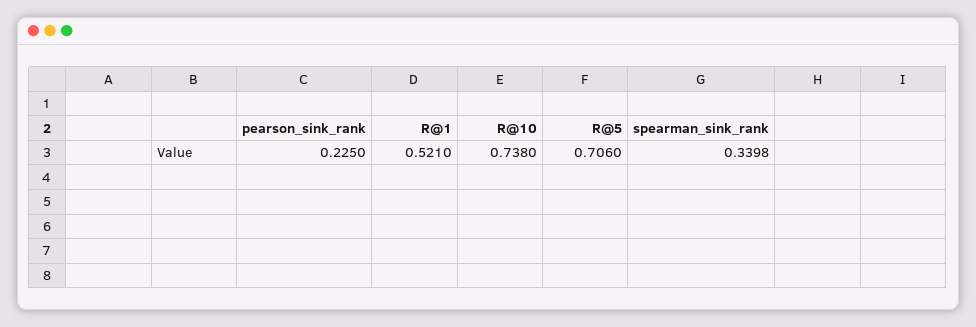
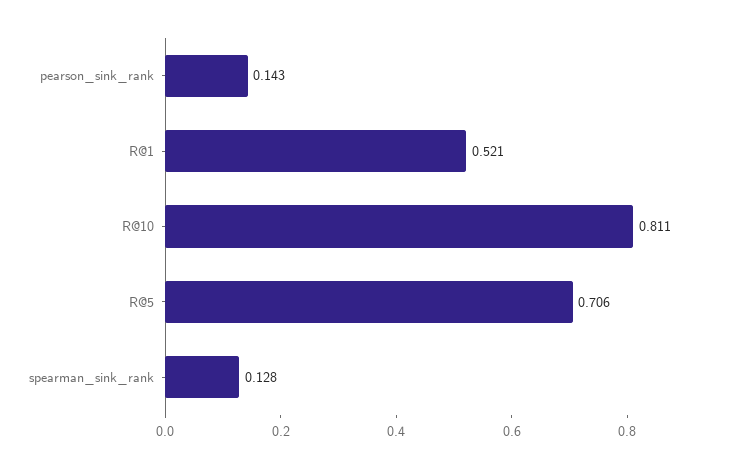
  {
-   "pearson_sink_rank": 0.225,
+   "pearson_sink_rank": 0.143,
    "R@1": 0.521,
-   "R@10": 0.738,
+   "R@10": 0.811,
    "R@5": 0.706,
-   "spearman_sink_rank": 0.3398
+   "spearman_sink_rank": 0.128
  }

